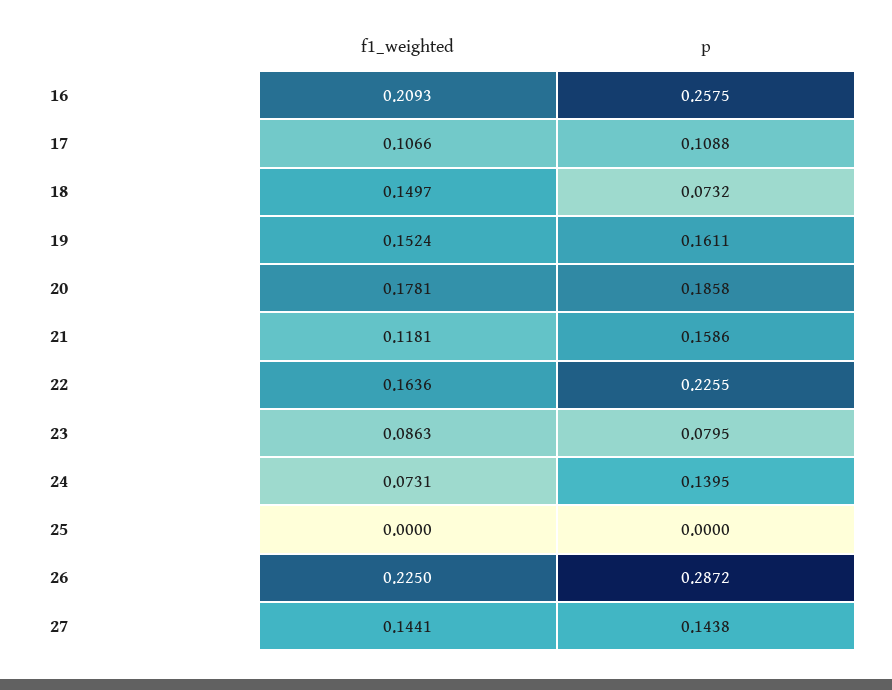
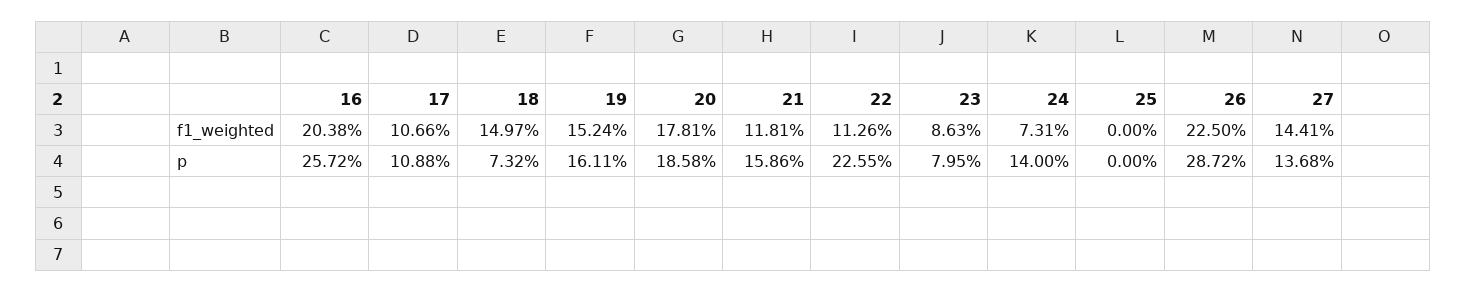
  {
    "f1_weighted": {
-     "16": 0.2093,
+     "16": 0.2038,
      "17": 0.1066,
      "18": 0.1497,
      "19": 0.1524,
      "20": 0.1781,
      "21": 0.1181,
-     "22": 0.1636,
+     "22": 0.1126,
      "23": 0.0863,
      "24": 0.0731,
      "25": 0,
      "26": 0.225,
      "27": 0.1441
    },
    "p": {
-     "16": 0.2575,
+     "16": 0.2572,
      "17": 0.1088,
      "18": 0.0732,
      "19": 0.1611,
      "20": 0.1858,
      "21": 0.1586,
      "22": 0.2255,
      "23": 0.0795,
-     "24": 0.1395,
+     "24": 0.14,
      "25": 0,
      "26": 0.2872,
-     "27": 0.1438
+     "27": 0.1368
    }
  }

